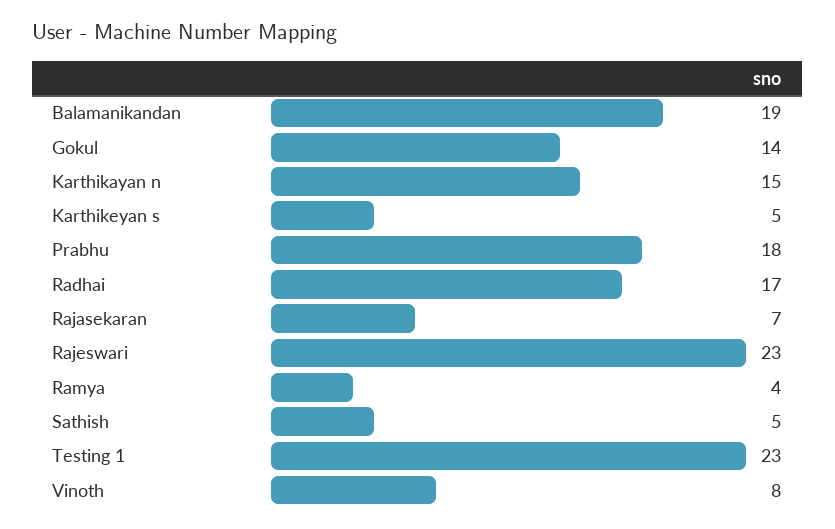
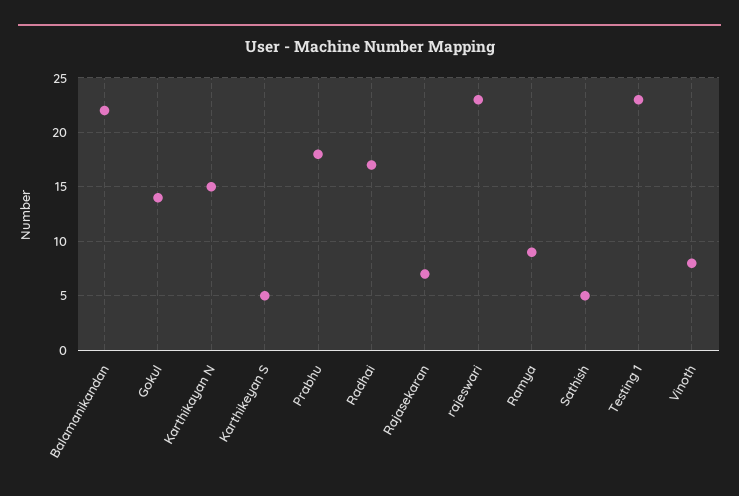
  {
-   "Balamanikandan": 19,
+   "Balamanikandan": 22,
    "Gokul": 14,
    "Karthikayan n": 15,
    "Karthikeyan s": 5,
    "Prabhu": 18,
    "Radhai": 17,
    "Rajasekaran": 7,
    "Rajeswari": 23,
-   "Ramya": 4,
+   "Ramya": 9,
    "Sathish": 5,
    "Testing 1": 23,
    "Vinoth": 8
  }

